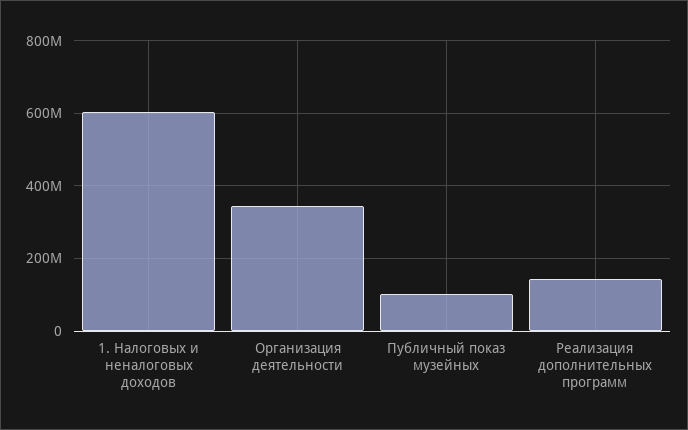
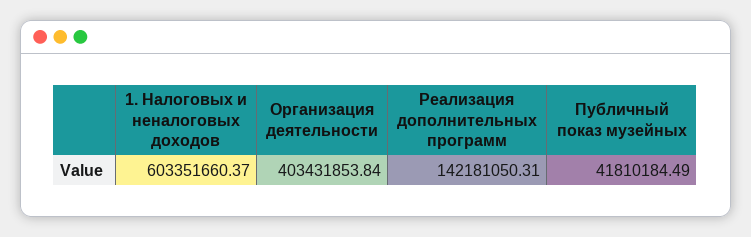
  {
    "1. Налоговых и неналоговых доходов": 603351660.37,
-   "Организация деятельности": 340000000,
+   "Организация деятельности": 403431853.84,
-   "Публичный показ музейных": 100000000,
+   "Публичный показ музейных": 41810184.49,
    "Реализация дополнительных программ": 142181050.31
  }

